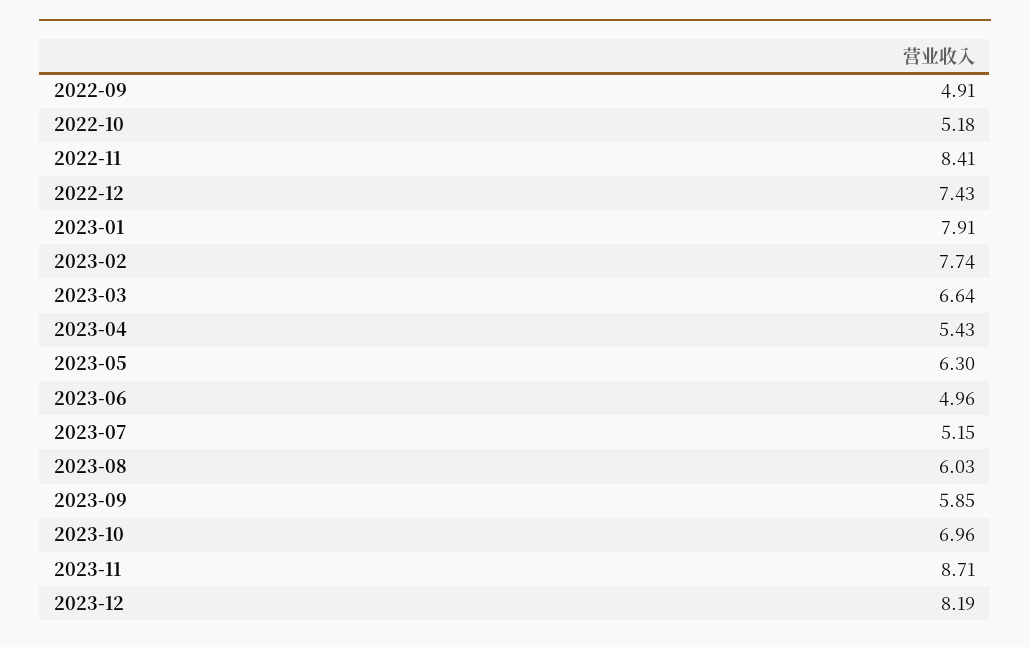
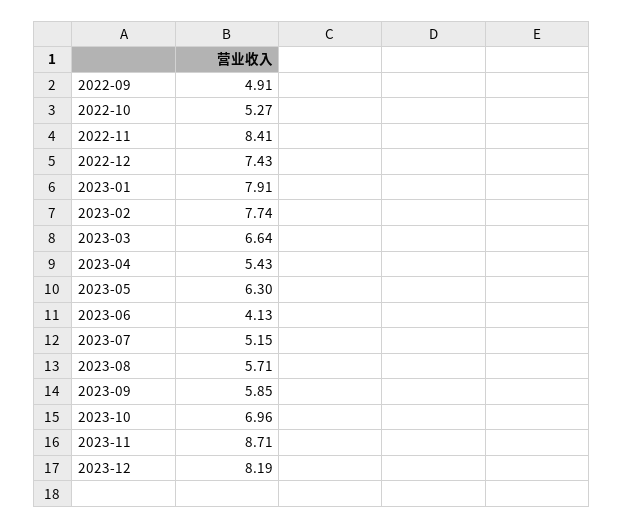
  {
    "2022-09": 4.91,
-   "2022-10": 5.18,
+   "2022-10": 5.27,
    "2022-11": 8.41,
    "2022-12": 7.43,
    "2023-01": 7.91,
    "2023-02": 7.74,
    "2023-03": 6.64,
    "2023-04": 5.43,
    "2023-05": 6.3,
-   "2023-06": 4.96,
+   "2023-06": 4.13,
    "2023-07": 5.15,
-   "2023-08": 6.03,
+   "2023-08": 5.71,
    "2023-09": 5.85,
    "2023-10": 6.96,
    "2023-11": 8.71,
    "2023-12": 8.19
  }

